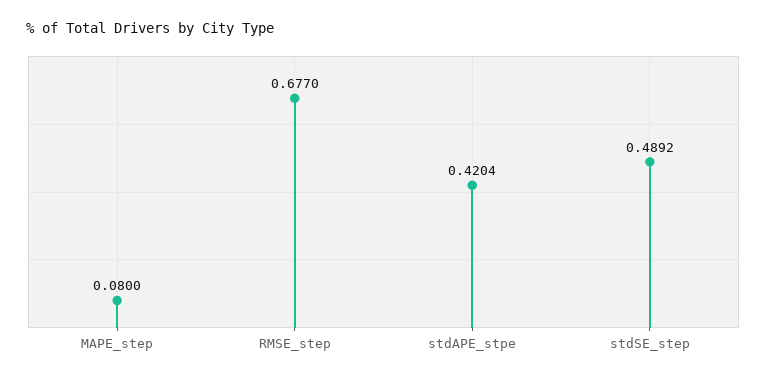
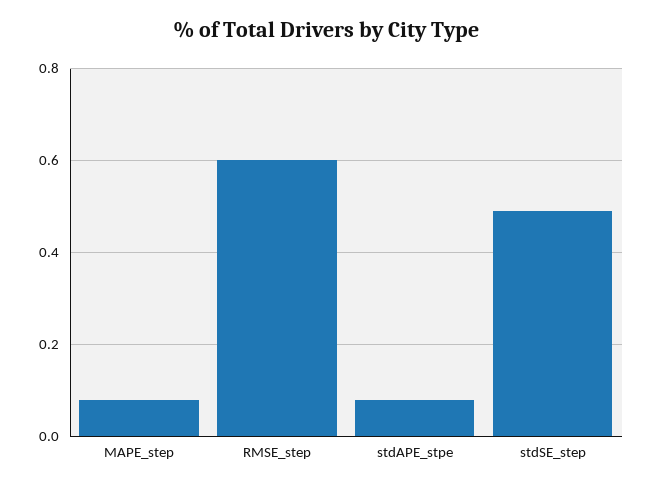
  {
    "MAPE_step": 0.08,
-   "RMSE_step": 0.677,
+   "RMSE_step": 0.6,
-   "stdAPE_stpe": 0.4204,
+   "stdAPE_stpe": 0.08,
    "stdSE_step": 0.4892
  }

